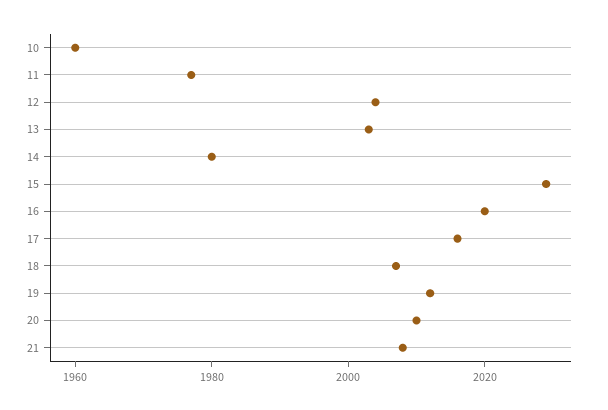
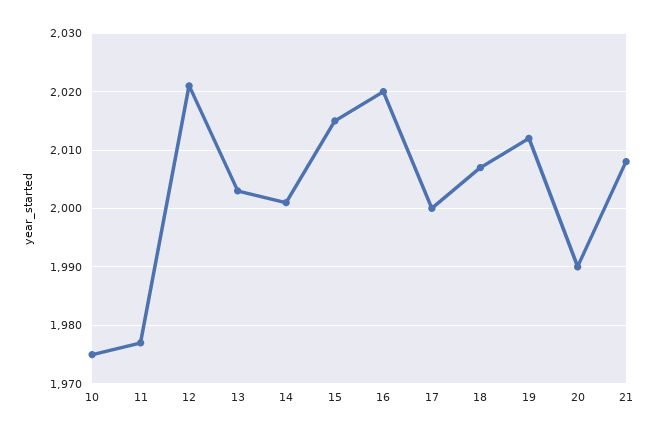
  {
-   "10": 1960,
+   "10": 1975,
    "11": 1975,
-   "12": 2005,
+   "12": 2020,
    "13": 2005,
-   "14": 1980,
+   "14": 2000,
-   "15": 2030,
+   "15": 2015,
    "16": 2020,
-   "17": 2015,
+   "17": 2000,
    "18": 2005,
    "19": 2010,
-   "20": 2010,
+   "20": 1990,
    "21": 2010
  }

